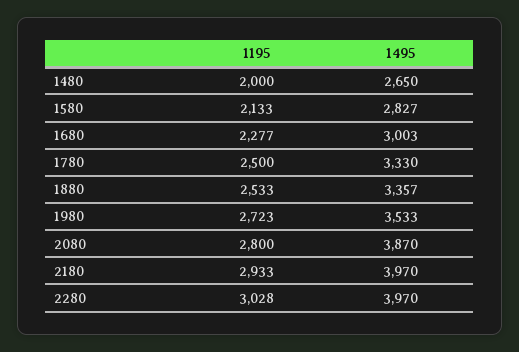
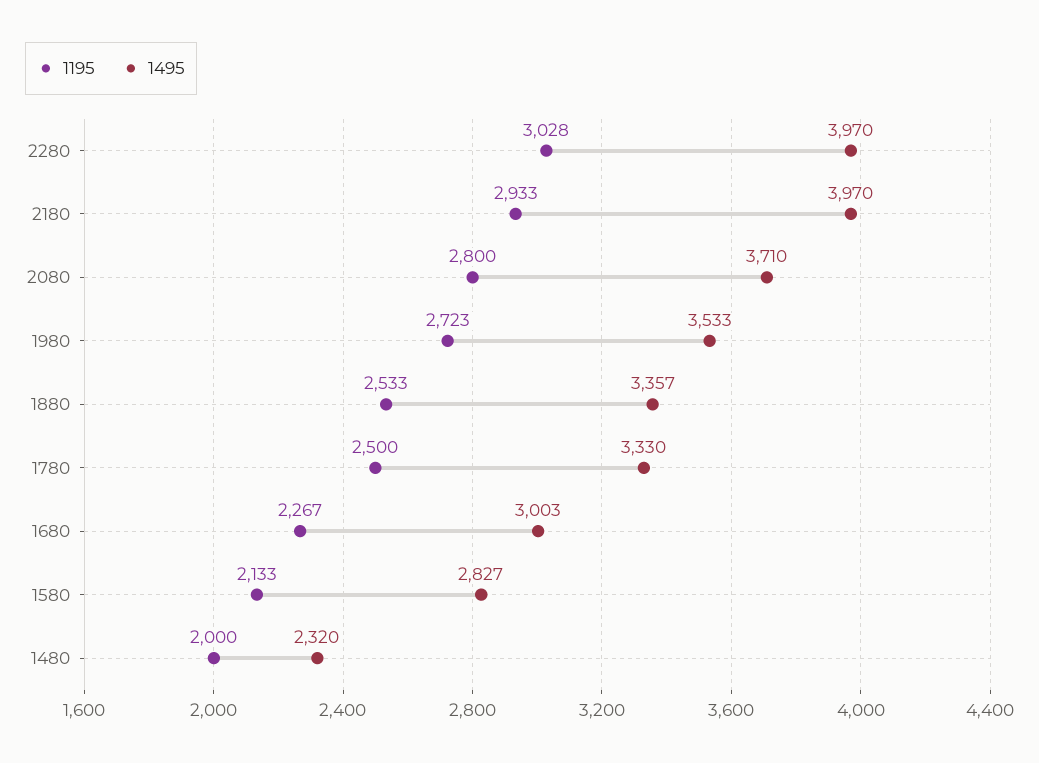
  {
    "1195": {
      "1480": 2000,
      "1580": 2133,
-     "1680": 2277,
+     "1680": 2267,
      "1780": 2500,
      "1880": 2533,
      "1980": 2723,
      "2080": 2800,
      "2180": 2933,
      "2280": 3028
    },
    "1495": {
-     "1480": 2650,
+     "1480": 2320,
      "1580": 2827,
      "1680": 3003,
      "1780": 3330,
      "1880": 3357,
      "1980": 3533,
-     "2080": 3870,
+     "2080": 3710,
      "2180": 3970,
      "2280": 3970
    }
  }

